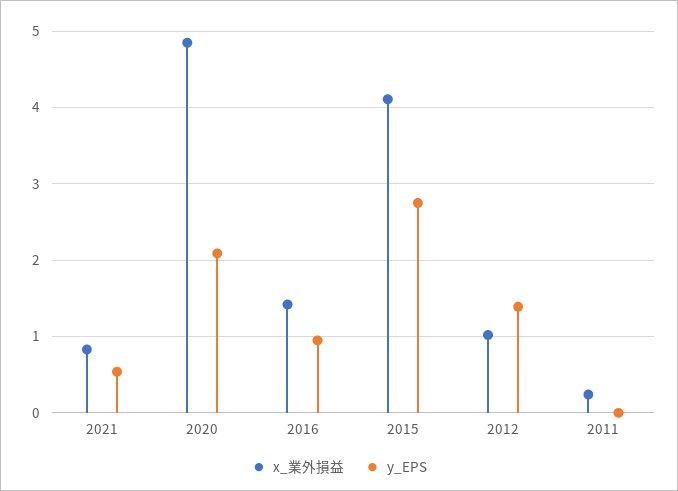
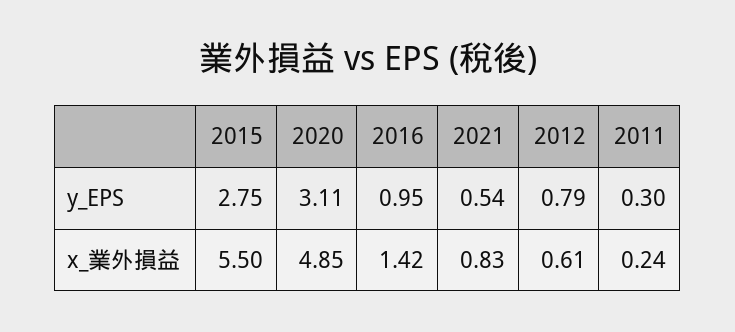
  {
    "x_業外損益": {
      "2021": 0.83,
      "2020": 4.85,
      "2016": 1.42,
-     "2015": 4.1,
+     "2015": 5.5,
-     "2012": 1,
+     "2012": 0.61,
      "2011": 0.24
    },
    "y_EPS": {
      "2021": 0.54,
-     "2020": 2.1,
+     "2020": 3.11,
      "2016": 0.95,
      "2015": 2.75,
-     "2012": 1.4,
+     "2012": 0.79,
-     "2011": 0
+     "2011": 0.3
    }
  }

